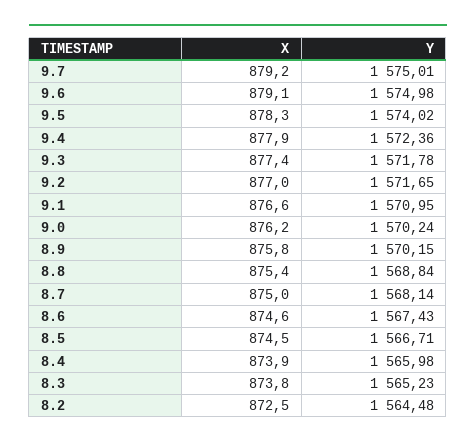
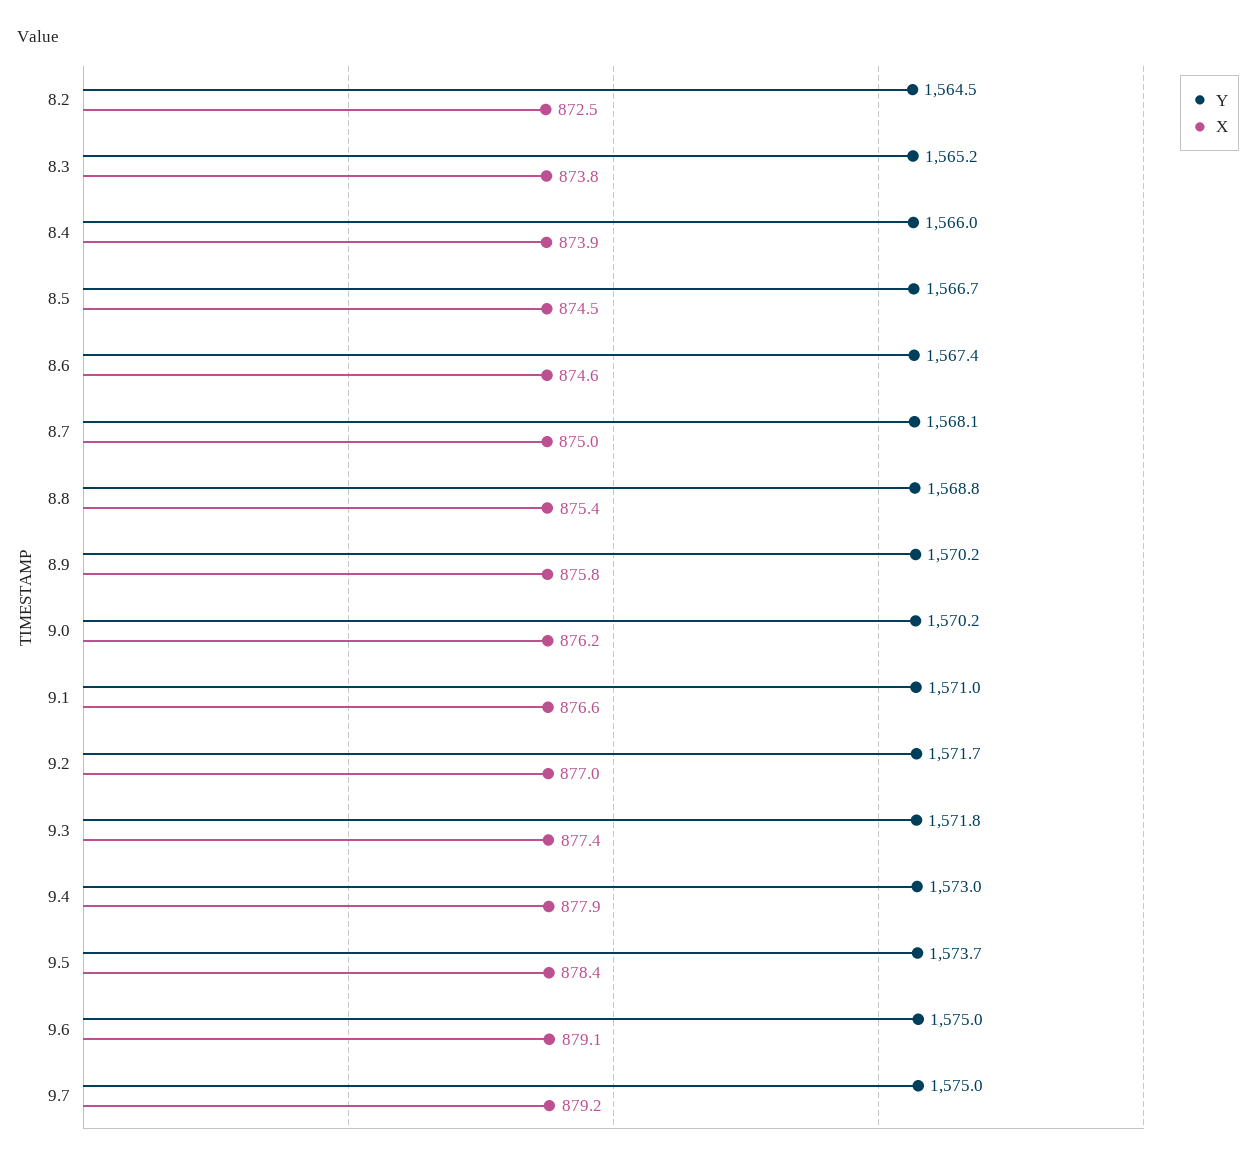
  {
    "X": {
      "9.7": 879.2,
      "9.6": 879.1,
-     "9.5": 878.3,
+     "9.5": 878.4,
      "9.4": 877.9,
      "9.3": 877.4,
      "9.2": 877,
      "9.1": 876.6,
      "9.0": 876.2,
      "8.9": 875.8,
      "8.8": 875.4,
      "8.7": 875,
      "8.6": 874.6,
      "8.5": 874.5,
      "8.4": 873.9,
      "8.3": 873.8,
      "8.2": 872.5
    },
    "Y": {
      "9.7": 1575.01,
      "9.6": 1574.98,
-     "9.5": 1574.02,
+     "9.5": 1573.7,
-     "9.4": 1572.36,
+     "9.4": 1573,
      "9.3": 1571.78,
      "9.2": 1571.65,
      "9.1": 1570.95,
      "9.0": 1570.24,
      "8.9": 1570.15,
      "8.8": 1568.84,
      "8.7": 1568.14,
      "8.6": 1567.43,
      "8.5": 1566.71,
      "8.4": 1565.98,
      "8.3": 1565.23,
      "8.2": 1564.48
    }
  }

